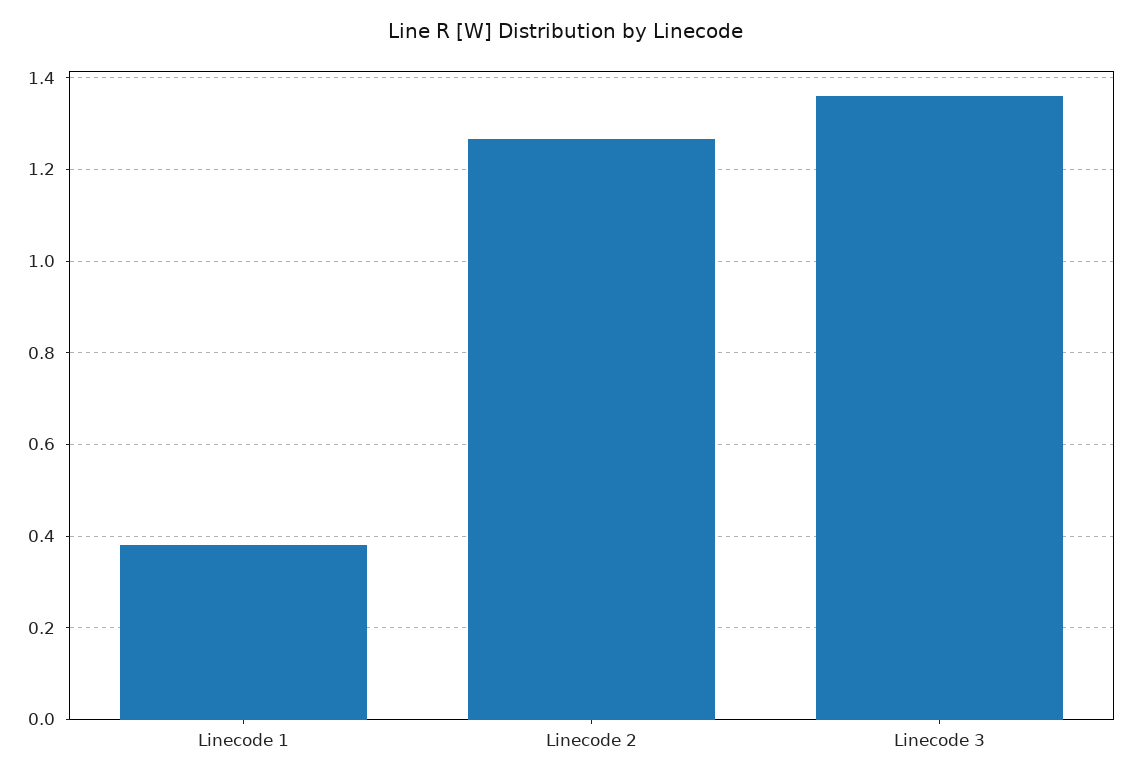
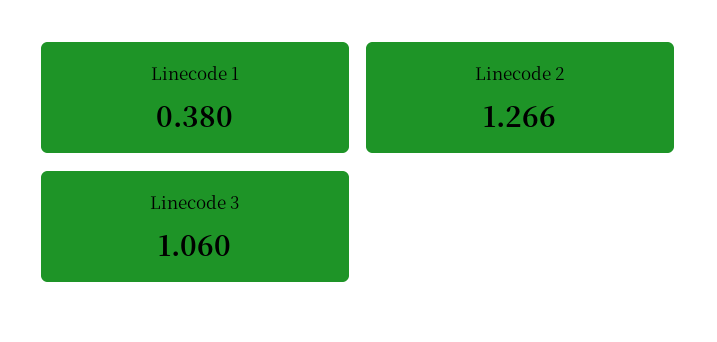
  {
    "Linecode 1": 0.38,
    "Linecode 2": 1.266,
-   "Linecode 3": 1.36
+   "Linecode 3": 1.06
  }

